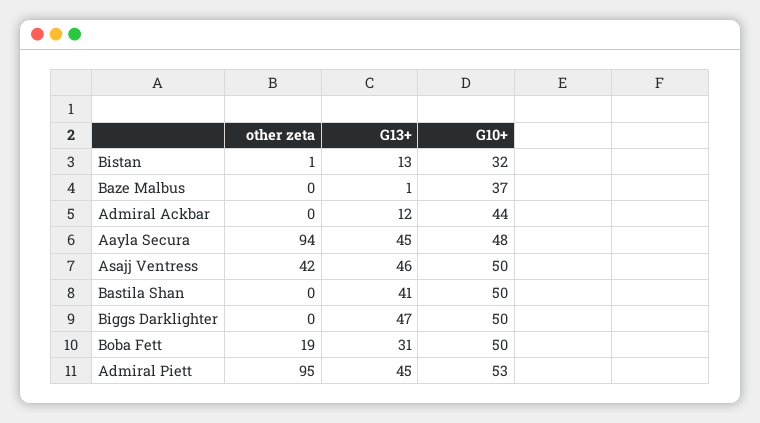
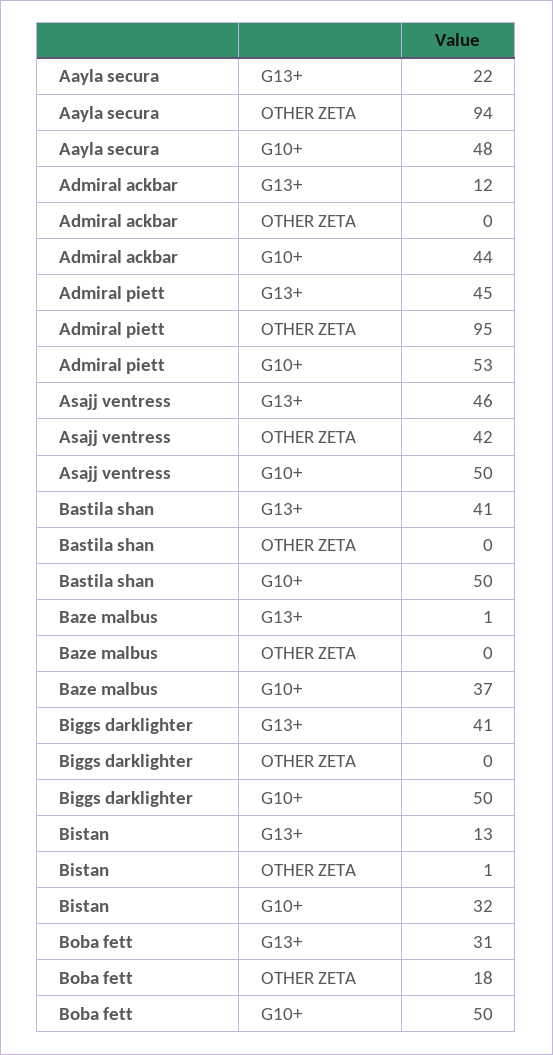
  {
    "other zeta": {
      "Bistan": 1,
      "Baze Malbus": 0,
      "Admiral Ackbar": 0,
      "Aayla Secura": 94,
      "Asajj Ventress": 42,
      "Bastila Shan": 0,
      "Biggs Darklighter": 0,
-     "Boba Fett": 19,
+     "Boba Fett": 18,
      "Admiral Piett": 95
    },
    "G13+": {
      "Bistan": 13,
      "Baze Malbus": 1,
      "Admiral Ackbar": 12,
-     "Aayla Secura": 45,
+     "Aayla Secura": 22,
      "Asajj Ventress": 46,
      "Bastila Shan": 41,
-     "Biggs Darklighter": 47,
+     "Biggs Darklighter": 41,
      "Boba Fett": 31,
      "Admiral Piett": 45
    },
    "G10+": {
      "Bistan": 32,
      "Baze Malbus": 37,
      "Admiral Ackbar": 44,
      "Aayla Secura": 48,
      "Asajj Ventress": 50,
      "Bastila Shan": 50,
      "Biggs Darklighter": 50,
      "Boba Fett": 50,
      "Admiral Piett": 53
    }
  }

